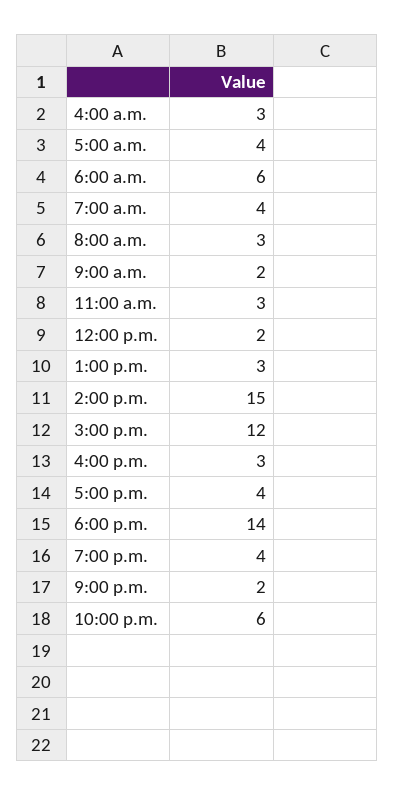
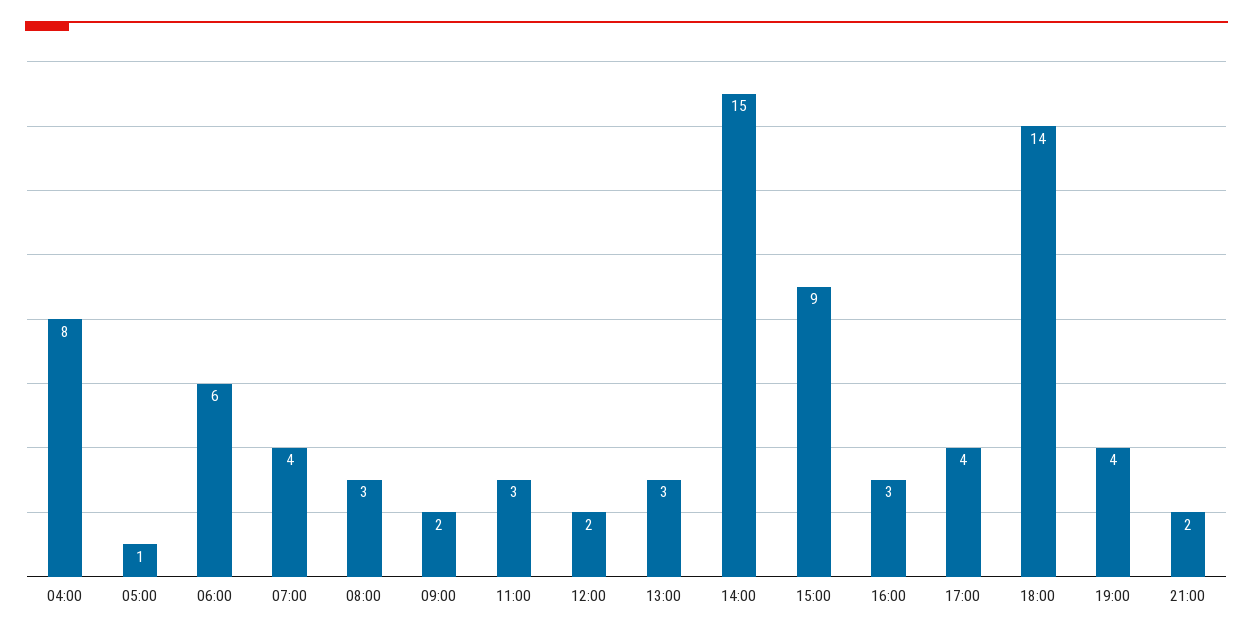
  {
-   "4:00 a.m.": 3,
+   "4:00 a.m.": 8,
-   "5:00 a.m.": 4,
+   "5:00 a.m.": 1,
    "6:00 a.m.": 6,
    "7:00 a.m.": 4,
    "8:00 a.m.": 3,
    "9:00 a.m.": 2,
    "11:00 a.m.": 3,
    "12:00 p.m.": 2,
    "1:00 p.m.": 3,
    "2:00 p.m.": 15,
-   "3:00 p.m.": 12,
+   "3:00 p.m.": 9,
    "4:00 p.m.": 3,
    "5:00 p.m.": 4,
    "6:00 p.m.": 14,
    "7:00 p.m.": 4,
-   "9:00 p.m.": 2,
+   "9:00 p.m.": 2
-   "10:00 p.m.": 6
  }

